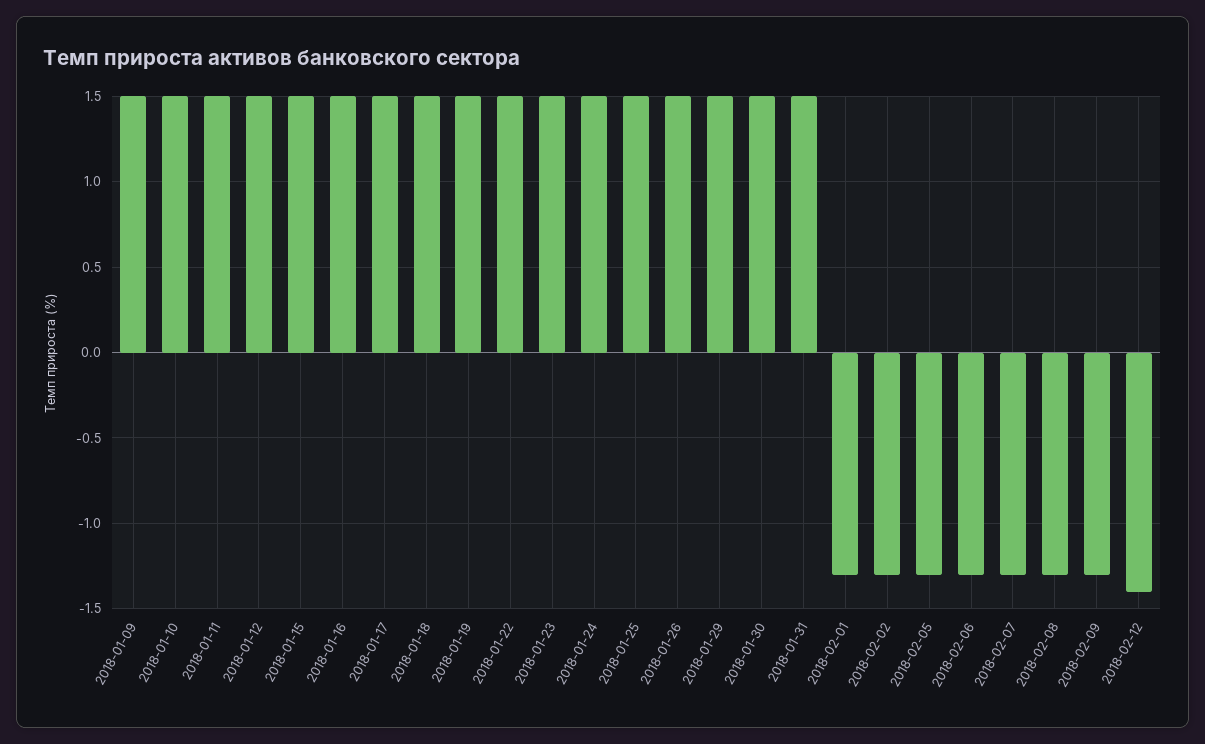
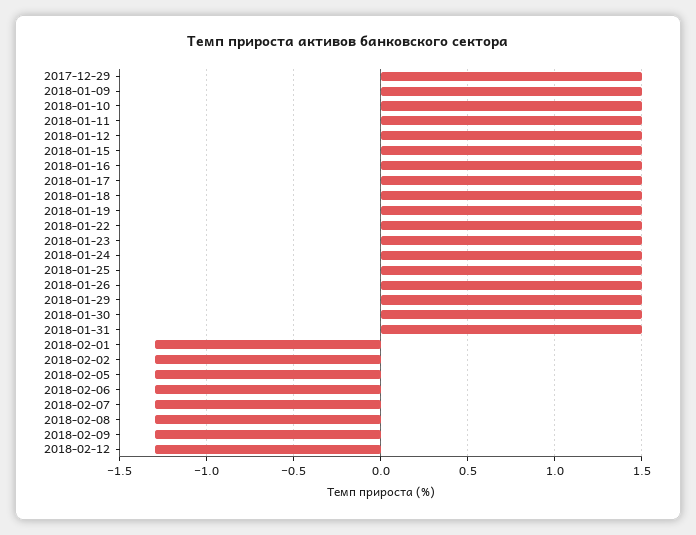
  {
    "2018-01-09": 1.5,
    "2018-01-10": 1.5,
    "2018-01-11": 1.5,
    "2018-01-12": 1.5,
    "2018-01-15": 1.5,
    "2018-01-16": 1.5,
    "2018-01-17": 1.5,
    "2018-01-18": 1.5,
    "2018-01-19": 1.5,
    "2018-01-22": 1.5,
    "2018-01-23": 1.5,
    "2018-01-24": 1.5,
    "2018-01-25": 1.5,
    "2018-01-26": 1.5,
    "2018-01-29": 1.5,
    "2018-01-30": 1.5,
    "2018-01-31": 1.5,
    "2018-02-01": -1.3,
    "2018-02-02": -1.3,
    "2018-02-05": -1.3,
    "2018-02-06": -1.3,
    "2018-02-07": -1.3,
    "2018-02-08": -1.3,
    "2018-02-09": -1.3,
-   "2018-02-12": -1.4
+   "2018-02-12": -1.3,
+   "2017-12-29": 1.5
  }

